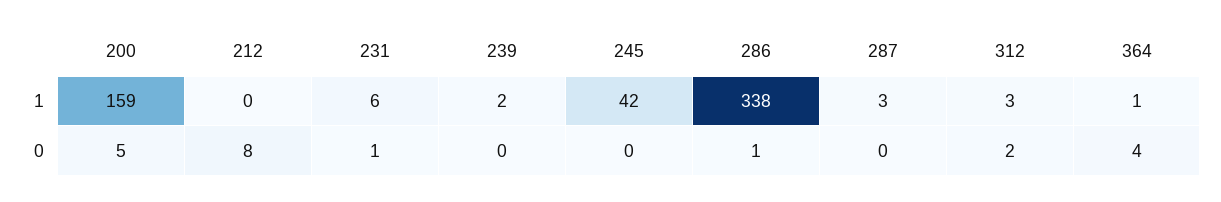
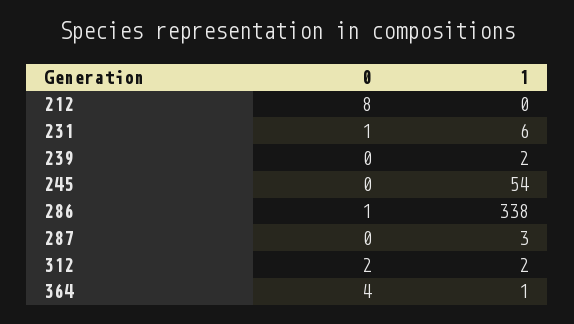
  {
-   "200": {
-     "1": 159,
-     "0": 5
-   },
    "212": {
      "1": 0,
      "0": 8
    },
    "231": {
      "1": 6,
      "0": 1
    },
    "239": {
      "1": 2,
      "0": 0
    },
    "245": {
-     "1": 42,
+     "1": 54,
      "0": 0
    },
    "286": {
      "1": 338,
      "0": 1
    },
    "287": {
      "1": 3,
      "0": 0
    },
    "312": {
-     "1": 3,
+     "1": 2,
      "0": 2
    },
    "364": {
      "1": 1,
      "0": 4
    }
  }

